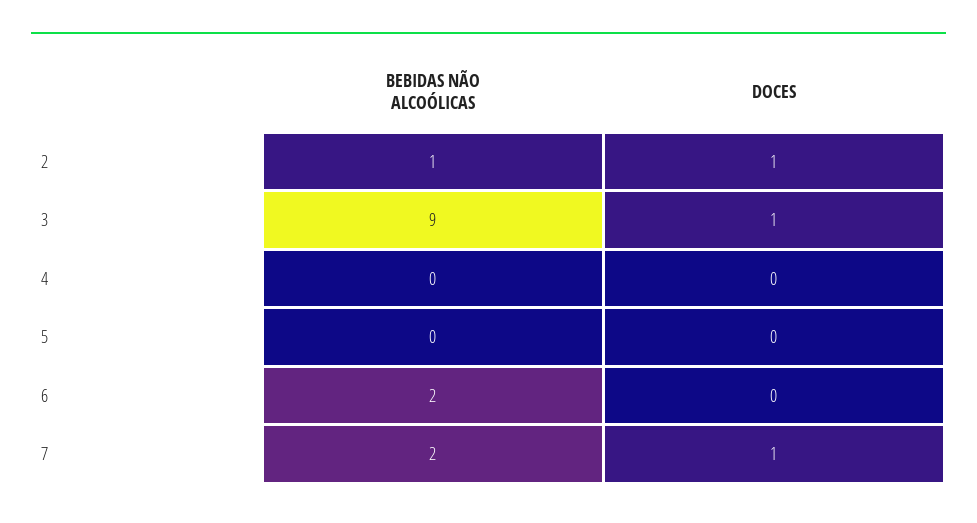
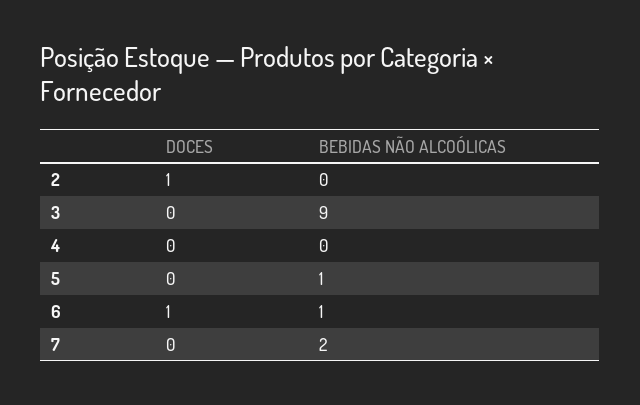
  {
    "BEBIDAS NÃO ALCOÓLICAS": {
-     "2": 1,
+     "2": 0,
      "3": 9,
      "4": 0,
-     "5": 0,
+     "5": 1,
-     "6": 2,
+     "6": 1,
      "7": 2
    },
    "DOCES": {
      "2": 1,
-     "3": 1,
+     "3": 0,
      "4": 0,
      "5": 0,
-     "6": 0,
+     "6": 1,
-     "7": 1
+     "7": 0
    }
  }

